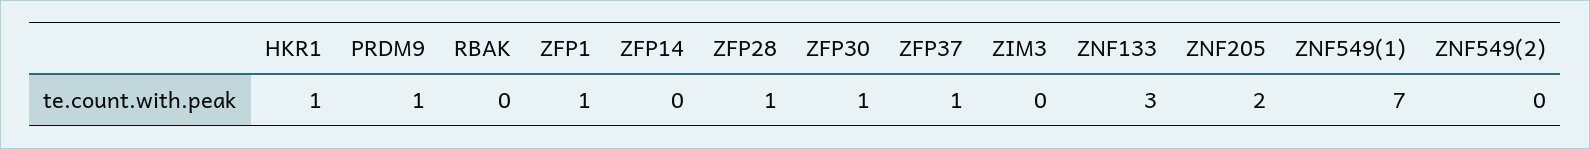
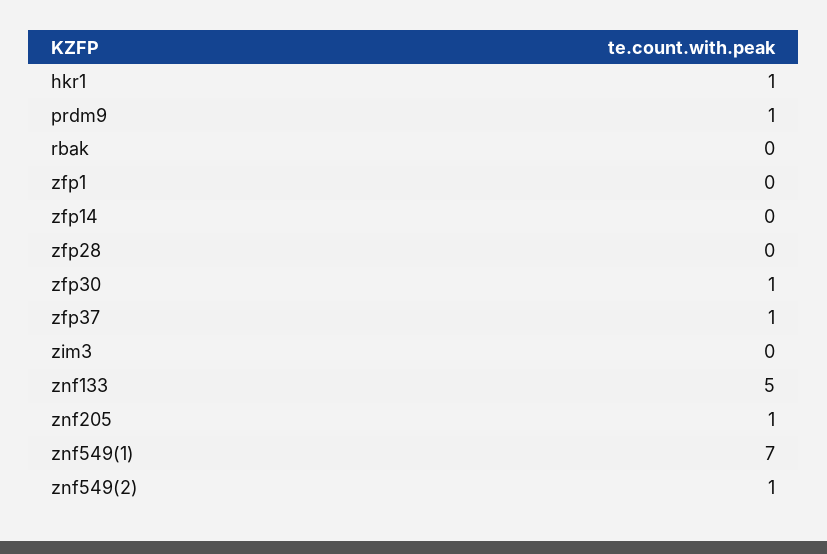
  {
    "HKR1": 1,
    "PRDM9": 1,
    "RBAK": 0,
-   "ZFP1": 1,
+   "ZFP1": 0,
    "ZFP14": 0,
-   "ZFP28": 1,
+   "ZFP28": 0,
    "ZFP30": 1,
    "ZFP37": 1,
    "ZIM3": 0,
-   "ZNF133": 3,
+   "ZNF133": 5,
-   "ZNF205": 2,
+   "ZNF205": 1,
    "ZNF549(1)": 7,
-   "ZNF549(2)": 0
+   "ZNF549(2)": 1
  }

